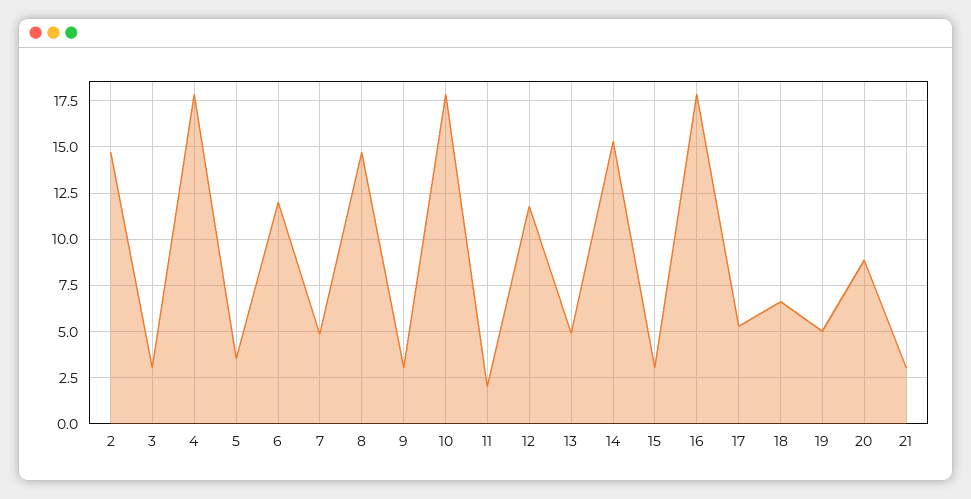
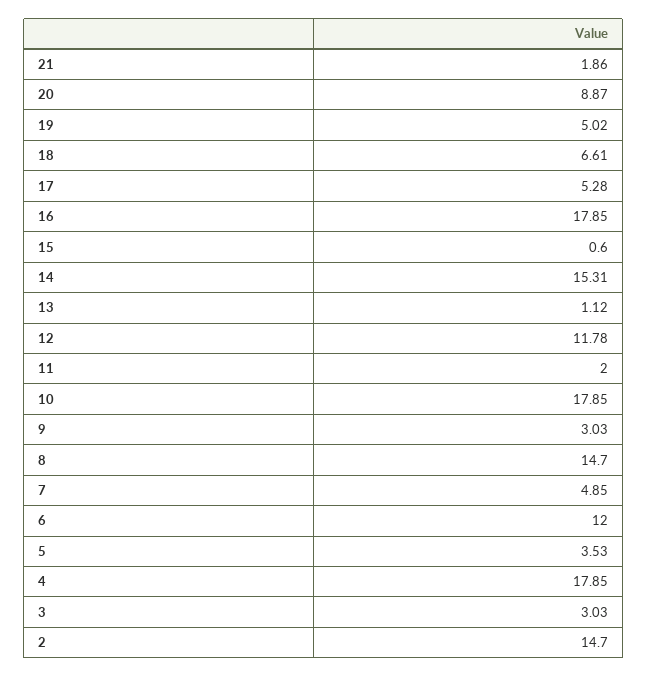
  {
    "2": 14.7,
    "3": 3.03,
    "4": 17.85,
    "5": 3.53,
    "6": 12,
    "7": 4.85,
    "8": 14.7,
    "9": 3.03,
    "10": 17.85,
    "11": 2,
    "12": 11.78,
-   "13": 5,
+   "13": 1.12,
    "14": 15.31,
-   "15": 3,
+   "15": 0.6,
    "16": 17.85,
    "17": 5.28,
    "18": 6.61,
    "19": 5.02,
    "20": 8.87,
-   "21": 3
+   "21": 1.86
  }

